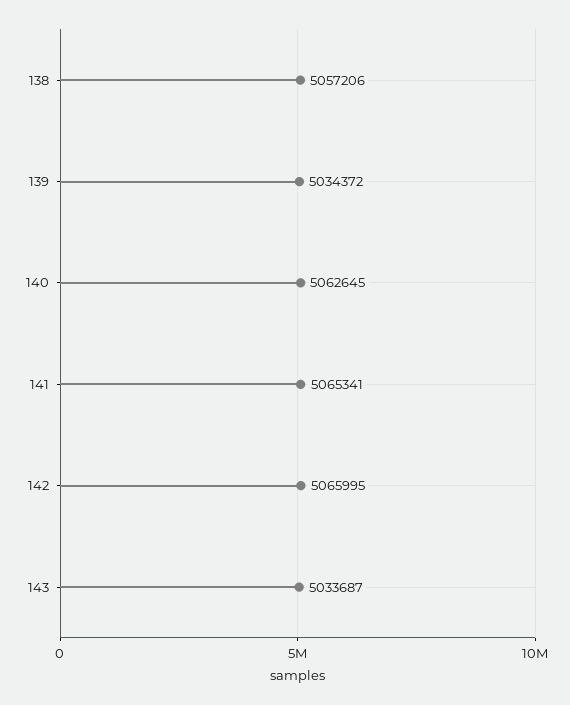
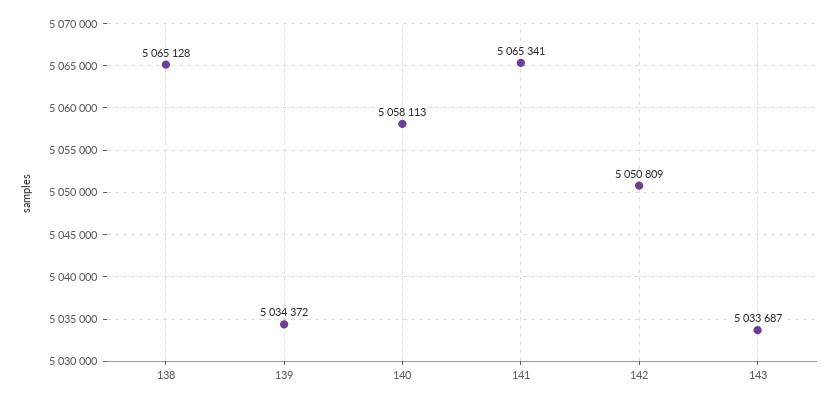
  {
-   "138": 5057206,
+   "138": 5065128,
    "139": 5034372,
-   "140": 5062645,
+   "140": 5058113,
    "141": 5065341,
-   "142": 5065995,
+   "142": 5050809,
    "143": 5033687
  }

